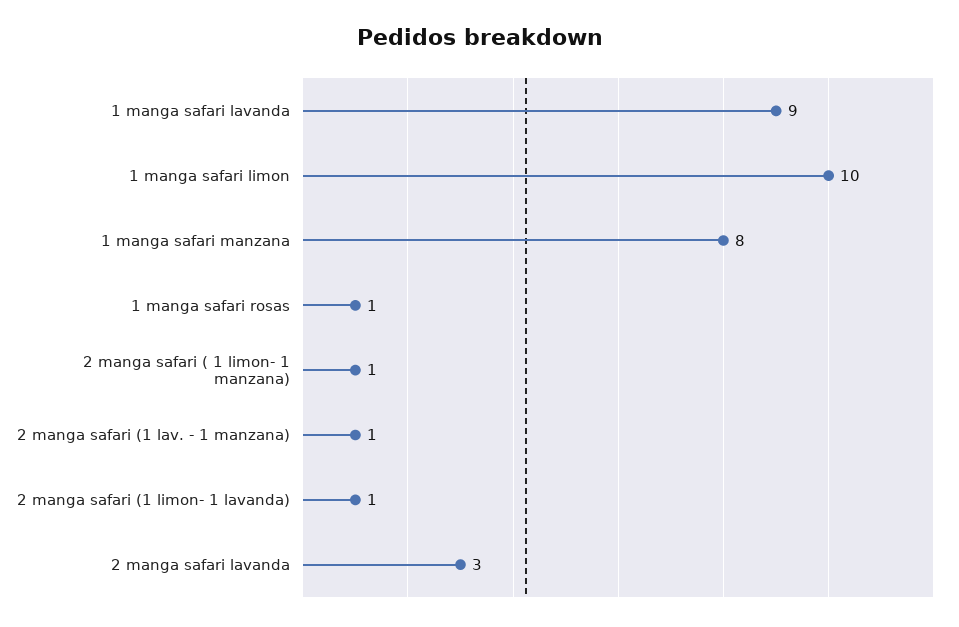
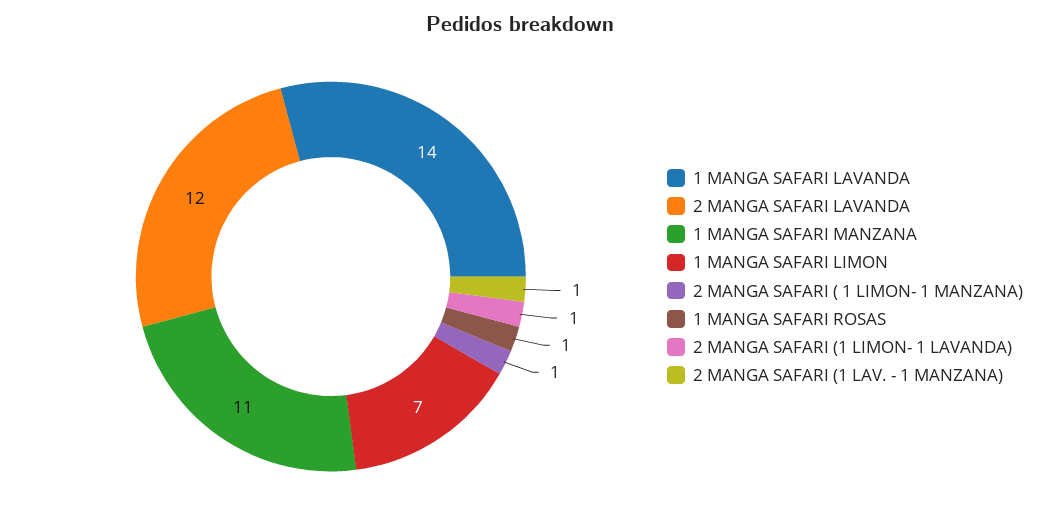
  {
-   "1 manga safari lavanda": 9,
+   "1 manga safari lavanda": 14,
-   "1 manga safari limon": 10,
+   "1 manga safari limon": 7,
-   "1 manga safari manzana": 8,
+   "1 manga safari manzana": 11,
    "1 manga safari rosas": 1,
    "2 manga safari ( 1 limon- 1 manzana)": 1,
    "2 manga safari (1 lav. - 1 manzana)": 1,
    "2 manga safari (1 limon- 1 lavanda)": 1,
-   "2 manga safari lavanda": 3
+   "2 manga safari lavanda": 12
  }

